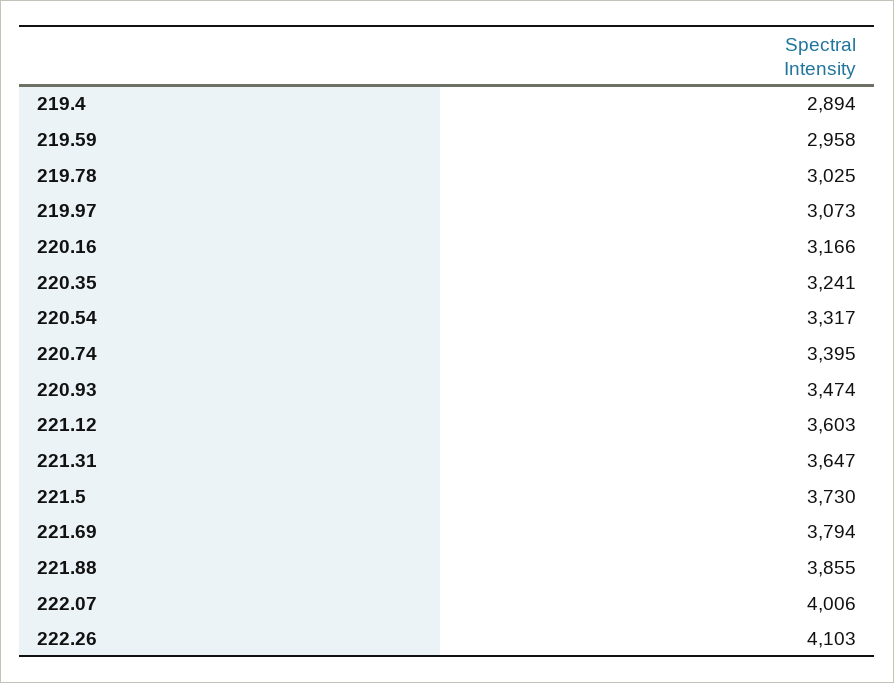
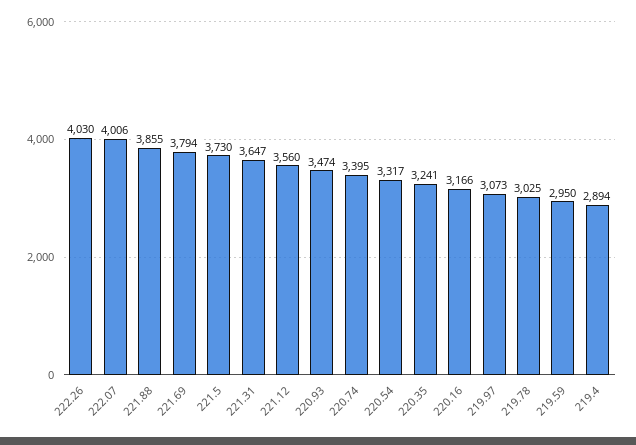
  {
    "219.4": 2894,
-   "219.59": 2958,
+   "219.59": 2950,
    "219.78": 3025,
    "219.97": 3073,
    "220.16": 3166,
    "220.35": 3241,
    "220.54": 3317,
    "220.74": 3395,
    "220.93": 3474,
-   "221.12": 3603,
+   "221.12": 3560,
    "221.31": 3647,
    "221.5": 3730,
    "221.69": 3794,
    "221.88": 3855,
    "222.07": 4006,
-   "222.26": 4103
+   "222.26": 4030
  }

